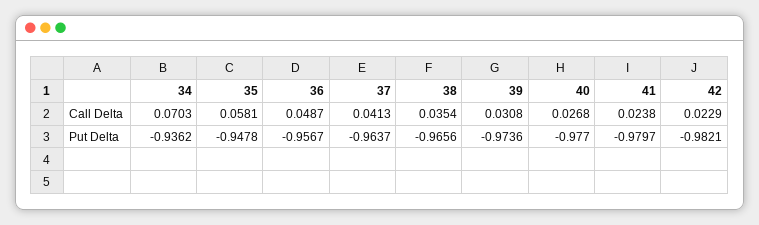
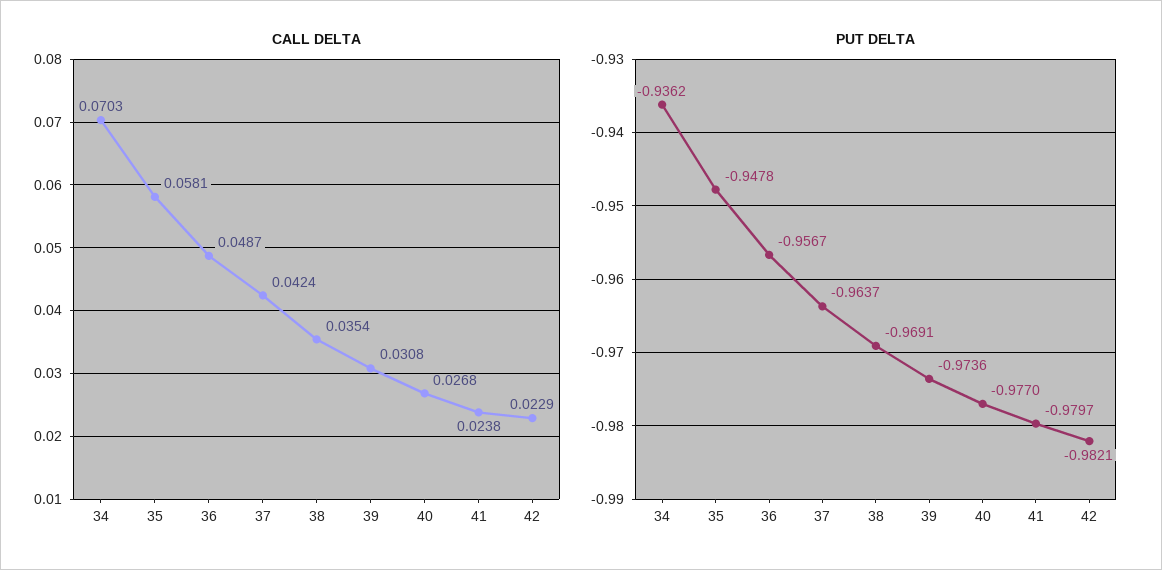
  {
    "Call Delta": {
      "34": 0.0703,
      "35": 0.0581,
      "36": 0.0487,
-     "37": 0.0413,
+     "37": 0.0424,
      "38": 0.0354,
      "39": 0.0308,
      "40": 0.0268,
      "41": 0.0238,
      "42": 0.0229
    },
    "Put Delta": {
      "34": -0.9362,
      "35": -0.9478,
      "36": -0.9567,
      "37": -0.9637,
-     "38": -0.9656,
+     "38": -0.9691,
      "39": -0.9736,
      "40": -0.977,
      "41": -0.9797,
      "42": -0.9821
    }
  }

